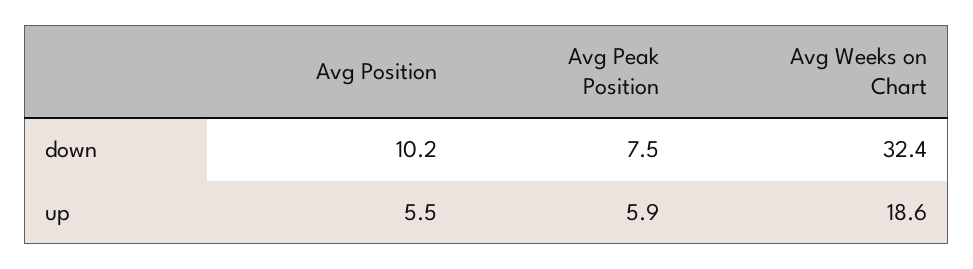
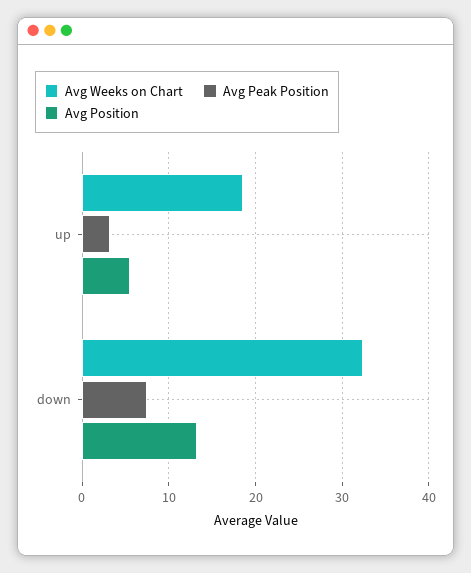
  {
    "Avg Position": {
-     "down": 10.2,
+     "down": 13,
      "up": 5.5
    },
    "Avg Peak Position": {
      "down": 7.5,
-     "up": 5.9
+     "up": 3
    },
    "Avg Weeks on Chart": {
      "down": 32.4,
      "up": 18.6
    }
  }

